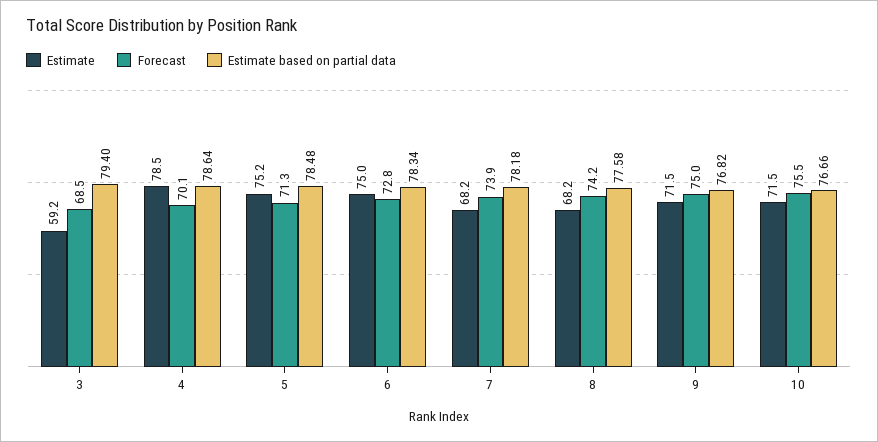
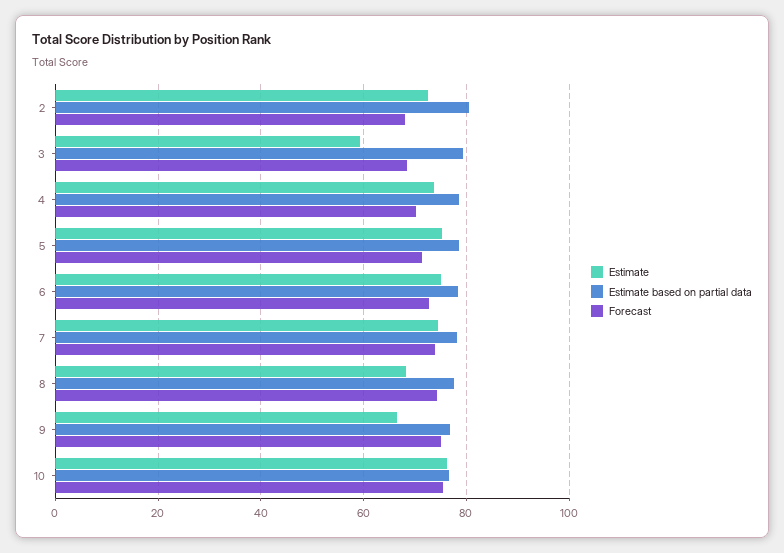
  {
    "Estimate": {
      "3": 59.2,
-     "4": 78.5,
+     "4": 74,
      "5": 75.2,
      "6": 75,
-     "7": 68.2,
+     "7": 74,
      "8": 68.2,
-     "9": 71.5,
+     "9": 66,
-     "10": 71.5
+     "10": 76,
+     "2": 72
    },
    "Forecast": {
      "3": 68.5,
      "4": 70.1,
      "5": 71.3,
      "6": 72.8,
      "7": 73.9,
      "8": 74.2,
      "9": 75,
-     "10": 75.5
+     "10": 75.5,
+     "2": 68
    },
    "Estimate based on partial data": {
      "3": 79.4,
      "4": 78.64,
      "5": 78.48,
      "6": 78.34,
      "7": 78.18,
      "8": 77.58,
      "9": 76.82,
-     "10": 76.66
+     "10": 76.66,
+     "2": 80
    }
  }

